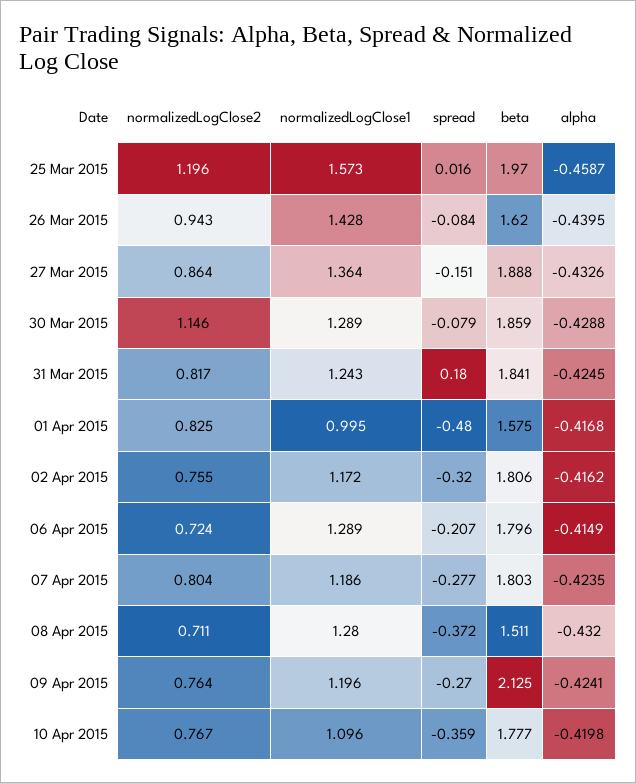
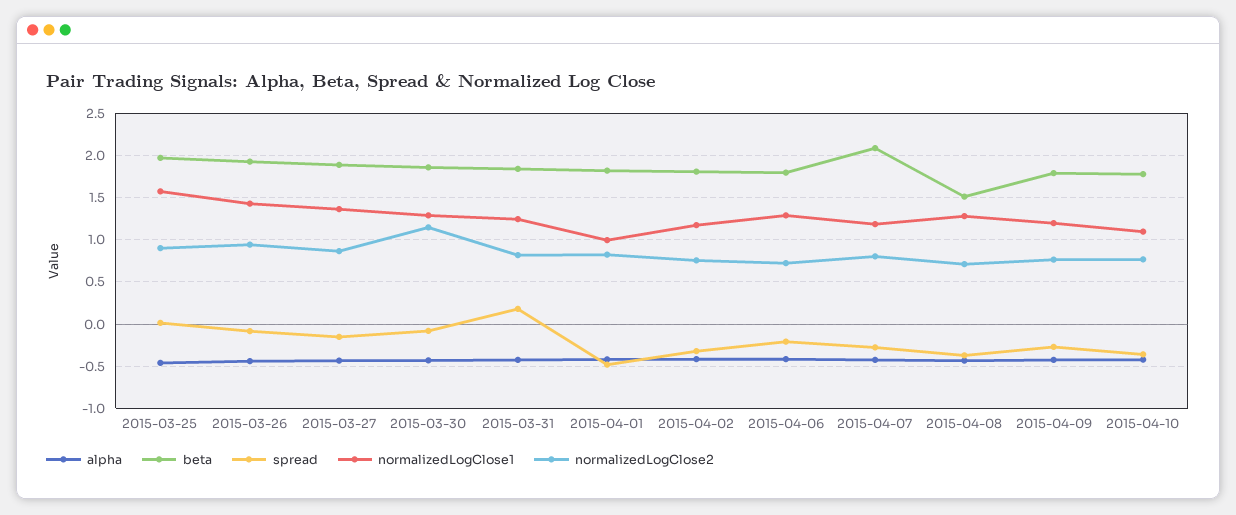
  {
    "normalizedLogClose2": {
-     "25 Mar 2015": 1.196,
+     "25 Mar 2015": 0.9,
      "26 Mar 2015": 0.943,
      "27 Mar 2015": 0.864,
      "30 Mar 2015": 1.146,
      "31 Mar 2015": 0.817,
      "01 Apr 2015": 0.825,
      "02 Apr 2015": 0.755,
      "06 Apr 2015": 0.724,
      "07 Apr 2015": 0.804,
      "08 Apr 2015": 0.711,
      "09 Apr 2015": 0.764,
      "10 Apr 2015": 0.767
    },
    "normalizedLogClose1": {
      "25 Mar 2015": 1.573,
      "26 Mar 2015": 1.428,
      "27 Mar 2015": 1.364,
      "30 Mar 2015": 1.289,
      "31 Mar 2015": 1.243,
      "01 Apr 2015": 0.995,
      "02 Apr 2015": 1.172,
      "06 Apr 2015": 1.289,
      "07 Apr 2015": 1.186,
      "08 Apr 2015": 1.28,
      "09 Apr 2015": 1.196,
      "10 Apr 2015": 1.096
    },
    "spread": {
      "25 Mar 2015": 0.016,
      "26 Mar 2015": -0.084,
      "27 Mar 2015": -0.151,
      "30 Mar 2015": -0.079,
      "31 Mar 2015": 0.18,
      "01 Apr 2015": -0.48,
      "02 Apr 2015": -0.32,
      "06 Apr 2015": -0.207,
      "07 Apr 2015": -0.277,
      "08 Apr 2015": -0.372,
      "09 Apr 2015": -0.27,
      "10 Apr 2015": -0.359
    },
    "beta": {
      "25 Mar 2015": 1.97,
-     "26 Mar 2015": 1.62,
+     "26 Mar 2015": 1.9,
      "27 Mar 2015": 1.888,
      "30 Mar 2015": 1.859,
      "31 Mar 2015": 1.841,
-     "01 Apr 2015": 1.575,
+     "01 Apr 2015": 1.8,
      "02 Apr 2015": 1.806,
      "06 Apr 2015": 1.796,
-     "07 Apr 2015": 1.803,
+     "07 Apr 2015": 2.1,
      "08 Apr 2015": 1.511,
-     "09 Apr 2015": 2.125,
+     "09 Apr 2015": 1.8,
      "10 Apr 2015": 1.777
    },
    "alpha": {
      "25 Mar 2015": -0.4587,
      "26 Mar 2015": -0.4395,
      "27 Mar 2015": -0.4326,
      "30 Mar 2015": -0.4288,
      "31 Mar 2015": -0.4245,
      "01 Apr 2015": -0.4168,
      "02 Apr 2015": -0.4162,
      "06 Apr 2015": -0.4149,
      "07 Apr 2015": -0.4235,
      "08 Apr 2015": -0.432,
      "09 Apr 2015": -0.4241,
      "10 Apr 2015": -0.4198
    }
  }

